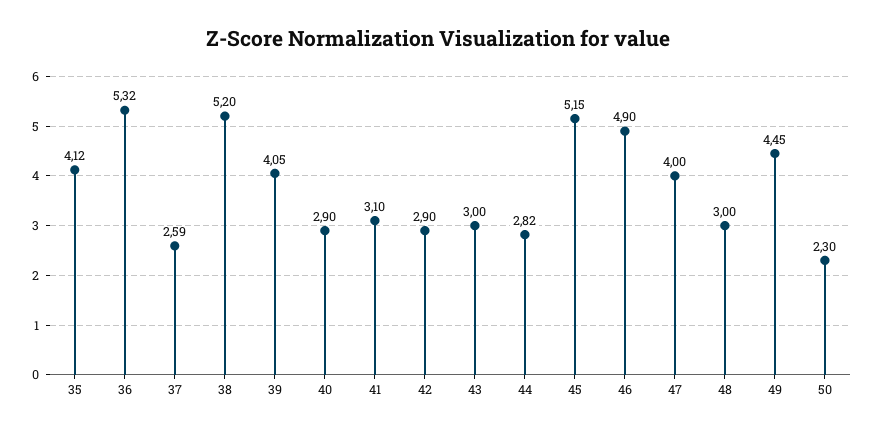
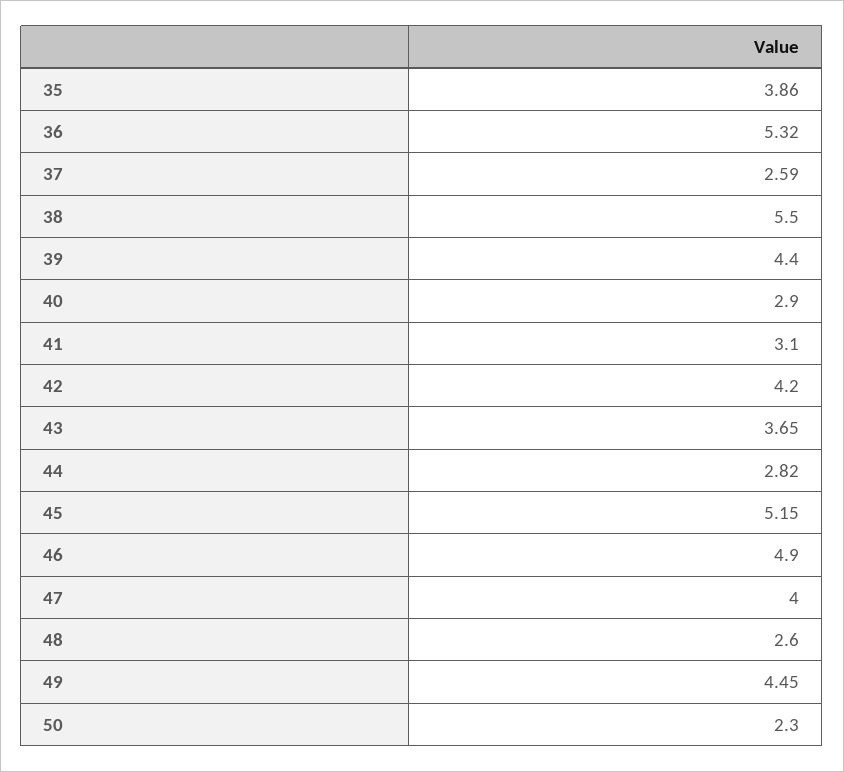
  {
-   "35": 4.12,
+   "35": 3.86,
    "36": 5.32,
    "37": 2.59,
-   "38": 5.2,
+   "38": 5.5,
-   "39": 4.05,
+   "39": 4.4,
    "40": 2.9,
    "41": 3.1,
-   "42": 2.9,
+   "42": 4.2,
-   "43": 3,
+   "43": 3.65,
    "44": 2.82,
    "45": 5.15,
    "46": 4.9,
    "47": 4,
-   "48": 3,
+   "48": 2.6,
    "49": 4.45,
    "50": 2.3
  }

